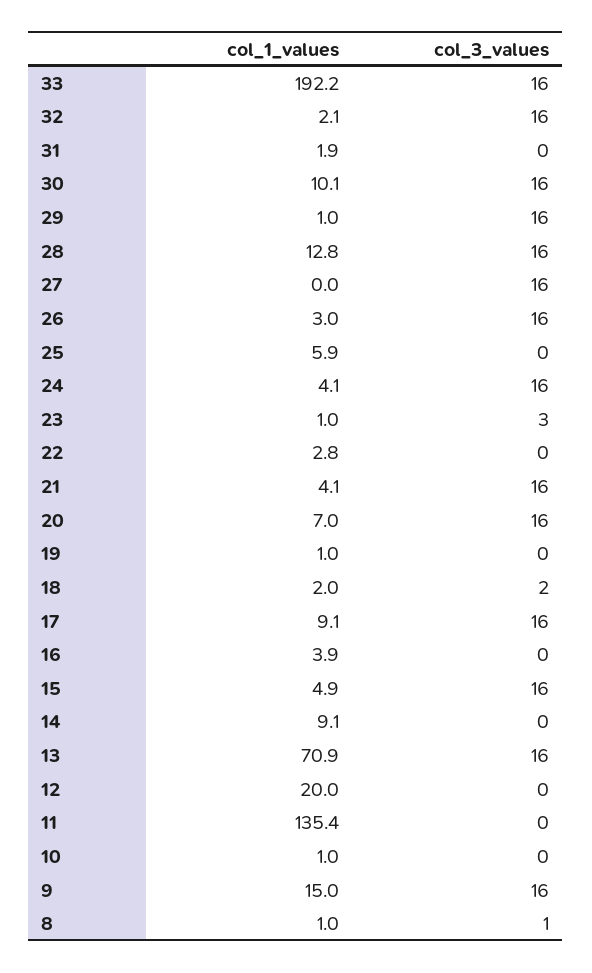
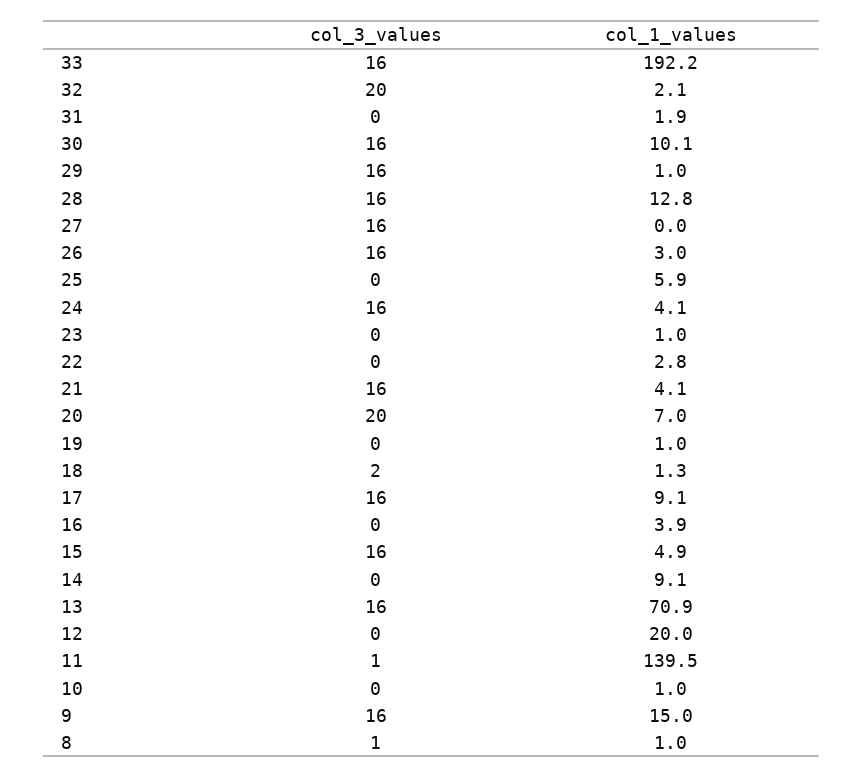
  {
    "col_1_values": {
      "33": 192.2,
      "32": 2.1,
      "31": 1.9,
      "30": 10.1,
      "29": 1,
      "28": 12.8,
      "27": 0,
      "26": 3,
      "25": 5.9,
      "24": 4.1,
      "23": 1,
      "22": 2.8,
      "21": 4.1,
      "20": 7,
      "19": 1,
-     "18": 2,
+     "18": 1.3,
      "17": 9.1,
      "16": 3.9,
      "15": 4.9,
      "14": 9.1,
      "13": 70.9,
      "12": 20,
-     "11": 135.4,
+     "11": 139.5,
      "10": 1,
      "9": 15,
      "8": 1
    },
    "col_3_values": {
      "33": 16,
-     "32": 16,
+     "32": 20,
      "31": 0,
      "30": 16,
      "29": 16,
      "28": 16,
      "27": 16,
      "26": 16,
      "25": 0,
      "24": 16,
-     "23": 3,
+     "23": 0,
      "22": 0,
      "21": 16,
-     "20": 16,
+     "20": 20,
      "19": 0,
      "18": 2,
      "17": 16,
      "16": 0,
      "15": 16,
      "14": 0,
      "13": 16,
      "12": 0,
-     "11": 0,
+     "11": 1,
      "10": 0,
      "9": 16,
      "8": 1
    }
  }

